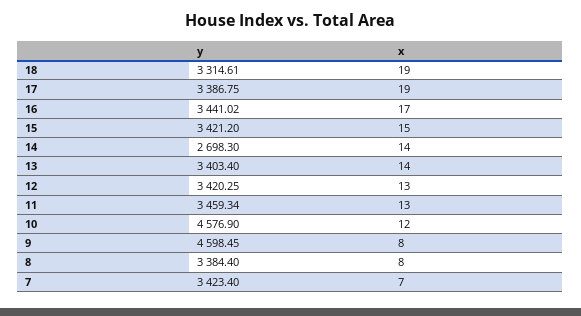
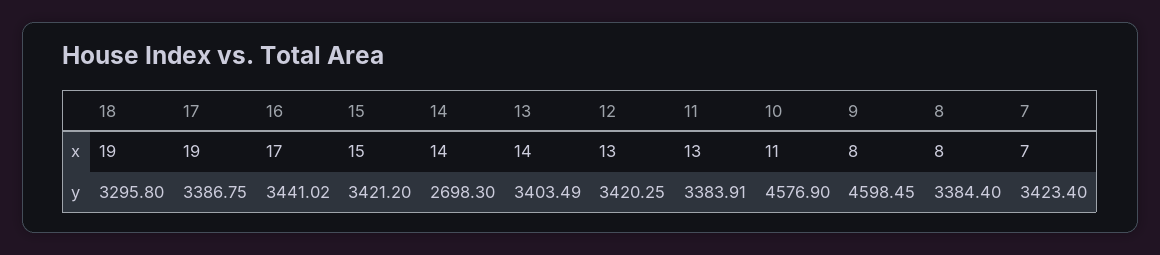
  {
    "y": {
-     "18": 3314.61,
+     "18": 3295.8,
      "17": 3386.75,
      "16": 3441.02,
      "15": 3421.2,
      "14": 2698.3,
-     "13": 3403.4,
+     "13": 3403.49,
      "12": 3420.25,
-     "11": 3459.34,
+     "11": 3383.91,
      "10": 4576.9,
      "9": 4598.45,
      "8": 3384.4,
      "7": 3423.4
    },
    "x": {
      "18": 19,
      "17": 19,
      "16": 17,
      "15": 15,
      "14": 14,
      "13": 14,
      "12": 13,
      "11": 13,
-     "10": 12,
+     "10": 11,
      "9": 8,
      "8": 8,
      "7": 7
    }
  }

